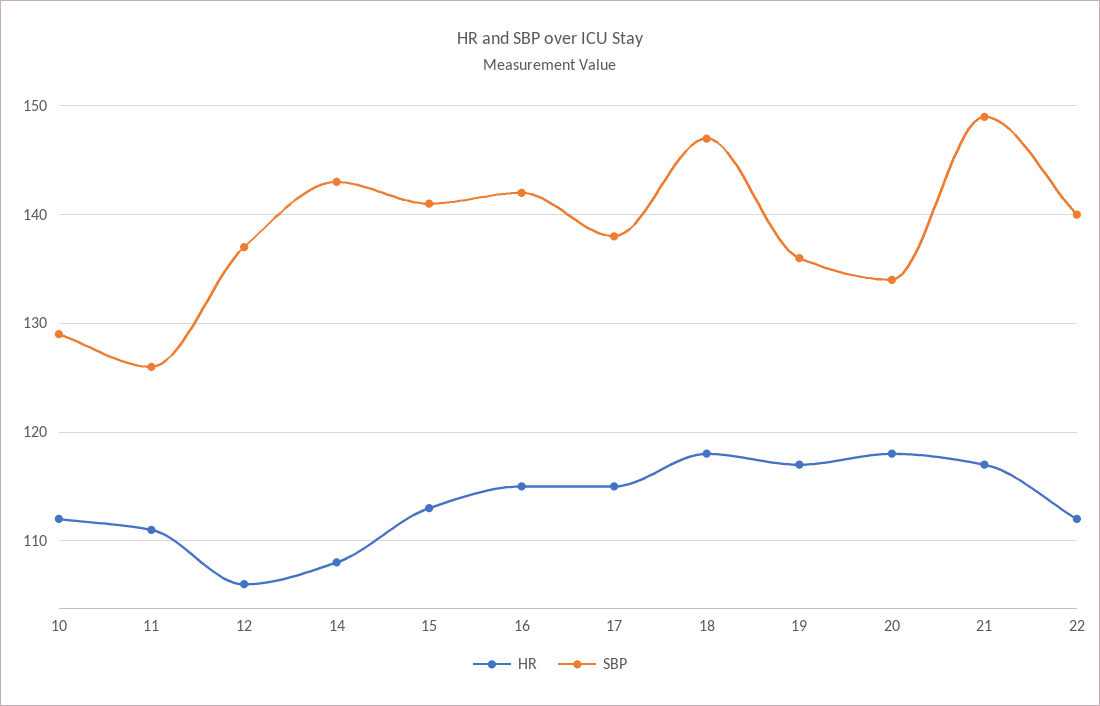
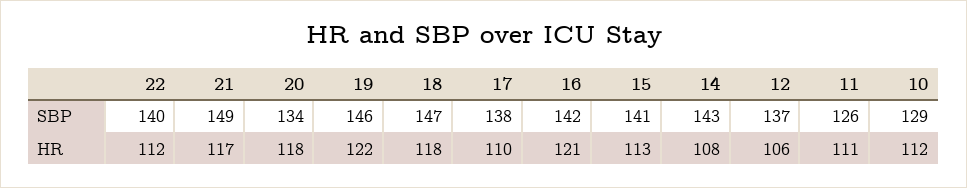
  {
    "HR": {
      "10": 112,
      "11": 111,
      "12": 106,
      "14": 108,
      "15": 113,
-     "16": 115,
+     "16": 121,
-     "17": 115,
+     "17": 110,
      "18": 118,
-     "19": 117,
+     "19": 122,
      "20": 118,
      "21": 117,
      "22": 112
    },
    "SBP": {
      "10": 129,
      "11": 126,
      "12": 137,
      "14": 143,
      "15": 141,
      "16": 142,
      "17": 138,
      "18": 147,
-     "19": 136,
+     "19": 146,
      "20": 134,
      "21": 149,
      "22": 140
    }
  }

